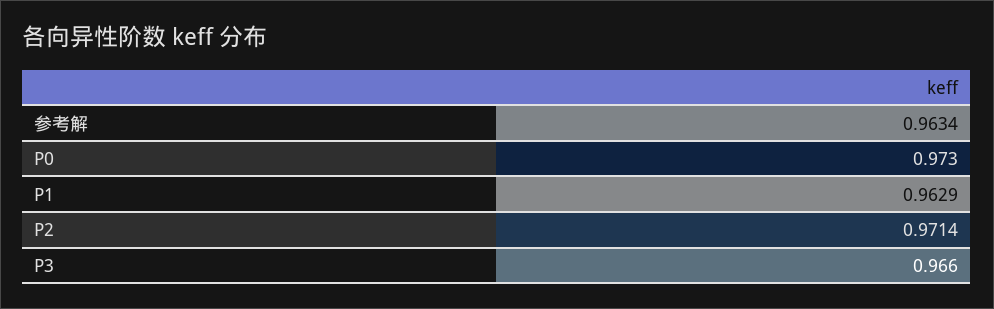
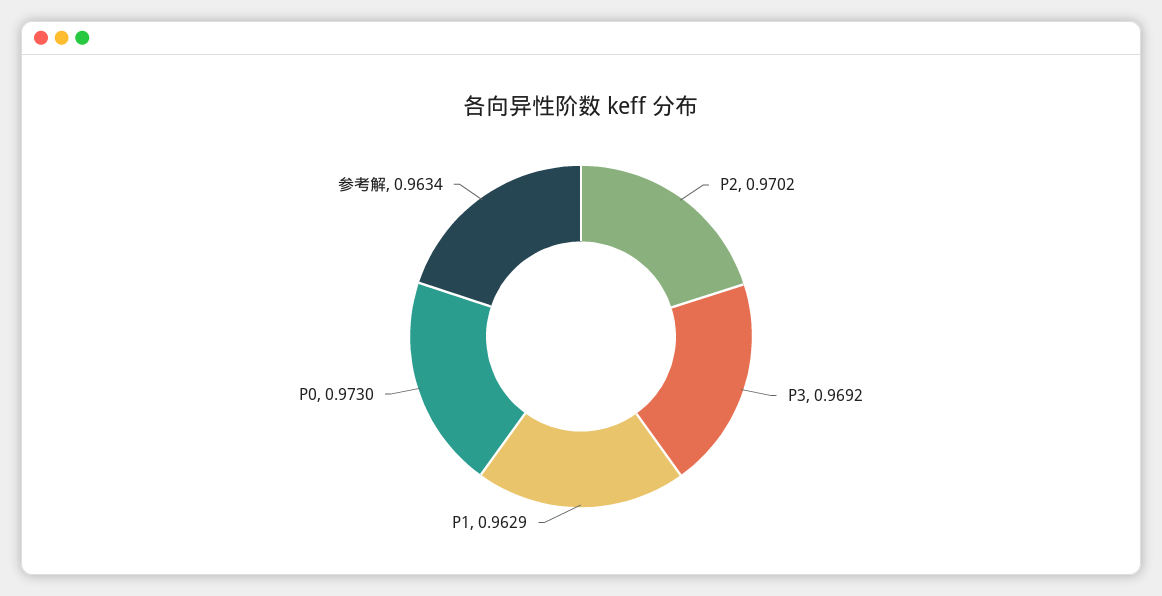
  {
    "参考解": 0.9634,
    "P0": 0.973,
    "P1": 0.9629,
-   "P2": 0.9714,
+   "P2": 0.9702,
-   "P3": 0.966
+   "P3": 0.9692
  }

